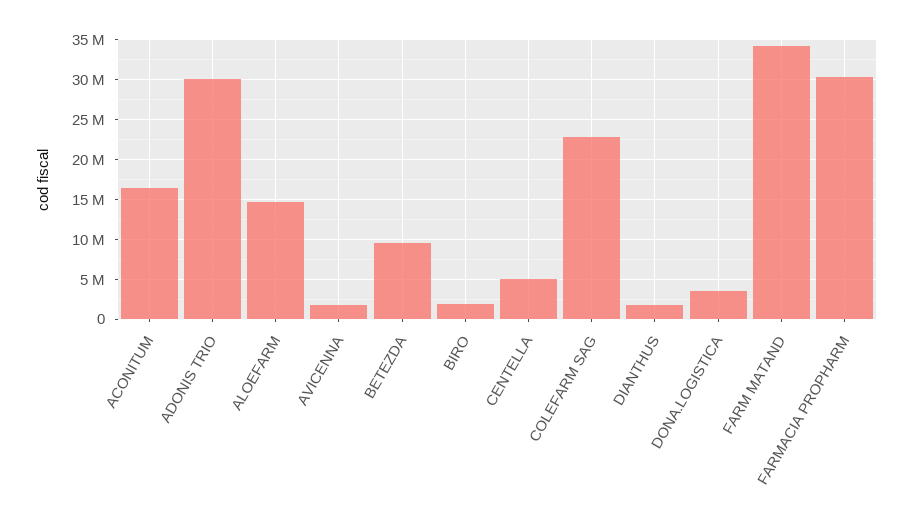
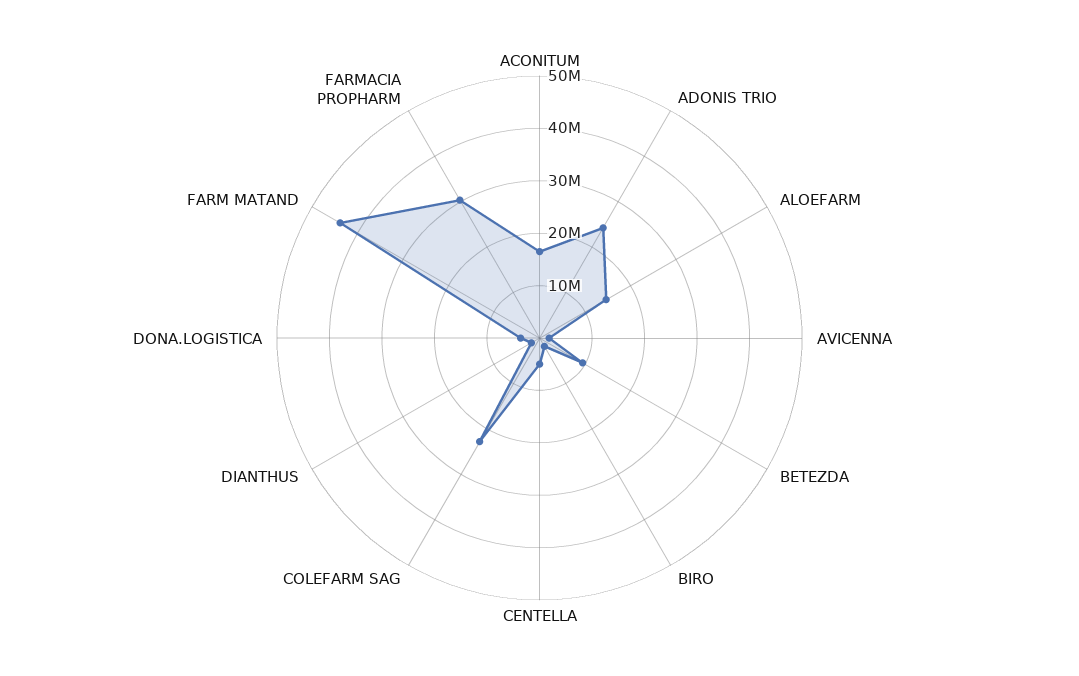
  {
    "ACONITUM": 16000000,
-   "ADONIS TRIO": 30000000,
+   "ADONIS TRIO": 24000000,
    "ALOEFARM": 15000000,
    "AVICENNA": 2000000,
    "BETEZDA": 9000000,
    "BIRO": 2000000,
    "CENTELLA": 5000000,
    "COLEFARM SAG": 23000000,
    "DIANTHUS": 2000000,
    "DONA.LOGISTICA": 4000000,
-   "FARM MATAND": 34000000,
+   "FARM MATAND": 44000000,
    "FARMACIA PROPHARM": 30000000
  }

